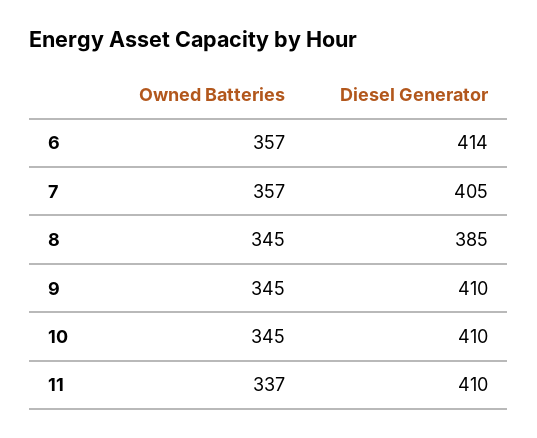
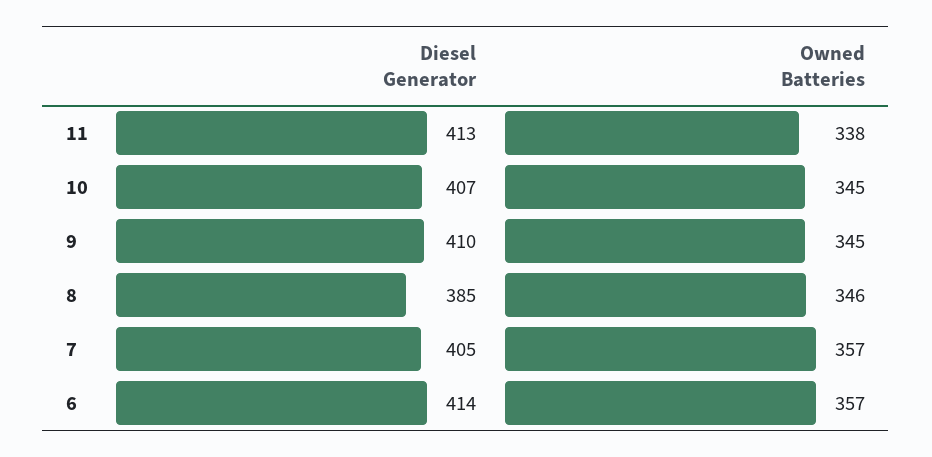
  {
    "Owned Batteries": {
      "6": 357,
      "7": 357,
-     "8": 345,
+     "8": 346,
      "9": 345,
      "10": 345,
-     "11": 337
+     "11": 338
    },
    "Diesel Generator": {
      "6": 414,
      "7": 405,
      "8": 385,
      "9": 410,
-     "10": 410,
+     "10": 407,
-     "11": 410
+     "11": 413
    }
  }

